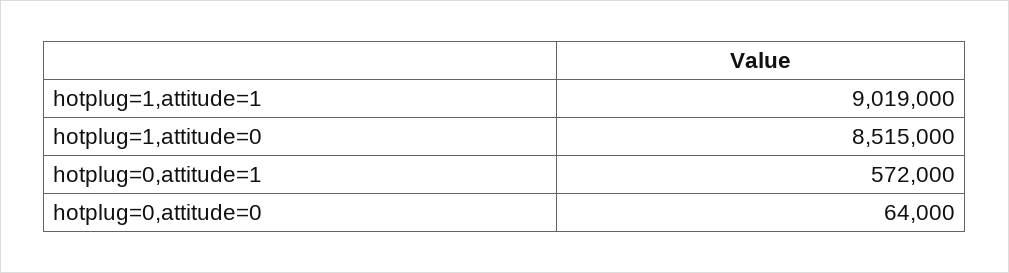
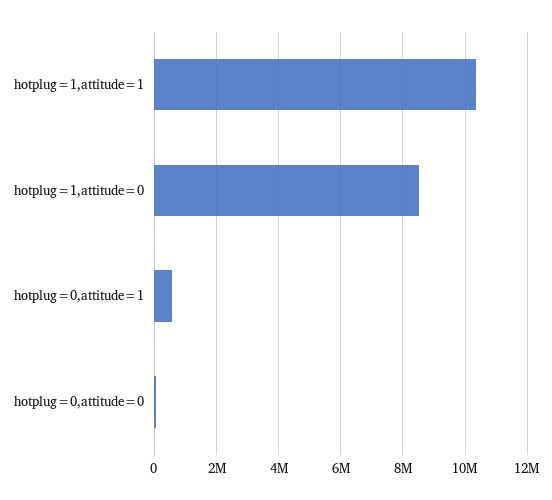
  {
-   "hotplug=1,attitude=1": 9019000,
+   "hotplug=1,attitude=1": 10400000,
    "hotplug=1,attitude=0": 8515000,
    "hotplug=0,attitude=1": 572000,
    "hotplug=0,attitude=0": 64000
  }

